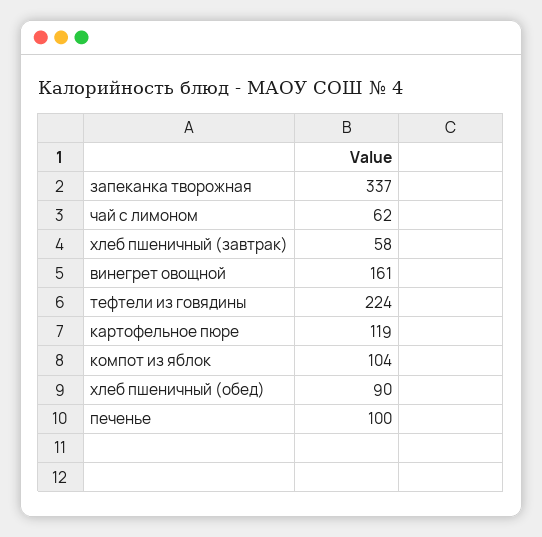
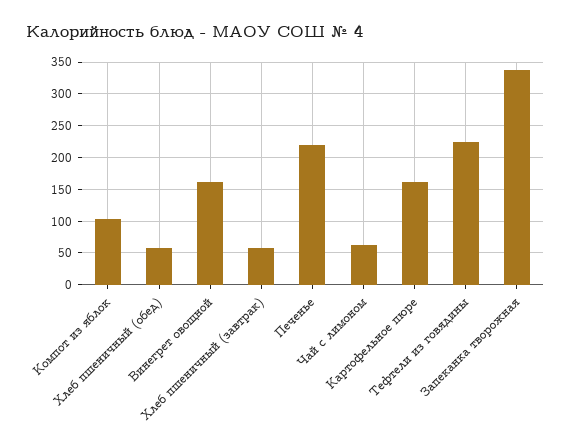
  {
    "запеканка творожная": 337,
    "чай с лимоном": 62,
    "хлеб пшеничный (завтрак)": 58,
    "винегрет овощной": 161,
    "тефтели из говядины": 224,
-   "картофельное пюре": 119,
+   "картофельное пюре": 160,
    "компот из яблок": 104,
-   "хлеб пшеничный (обед)": 90,
+   "хлеб пшеничный (обед)": 60,
-   "печенье": 100
+   "печенье": 220
  }

